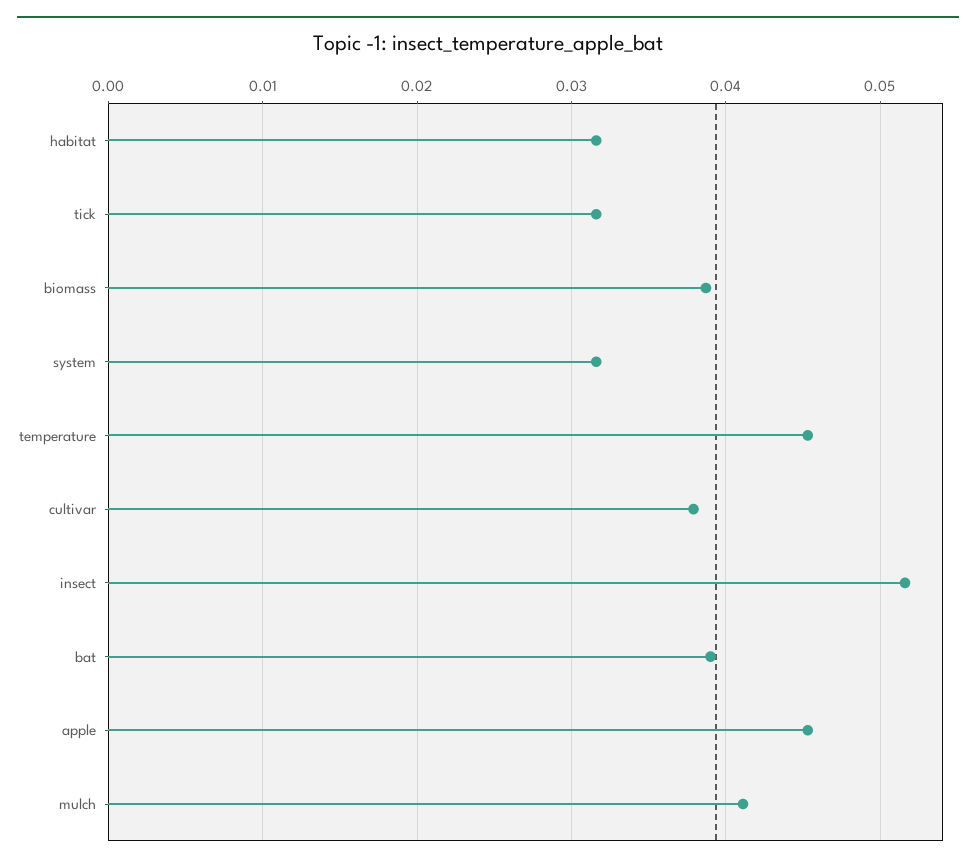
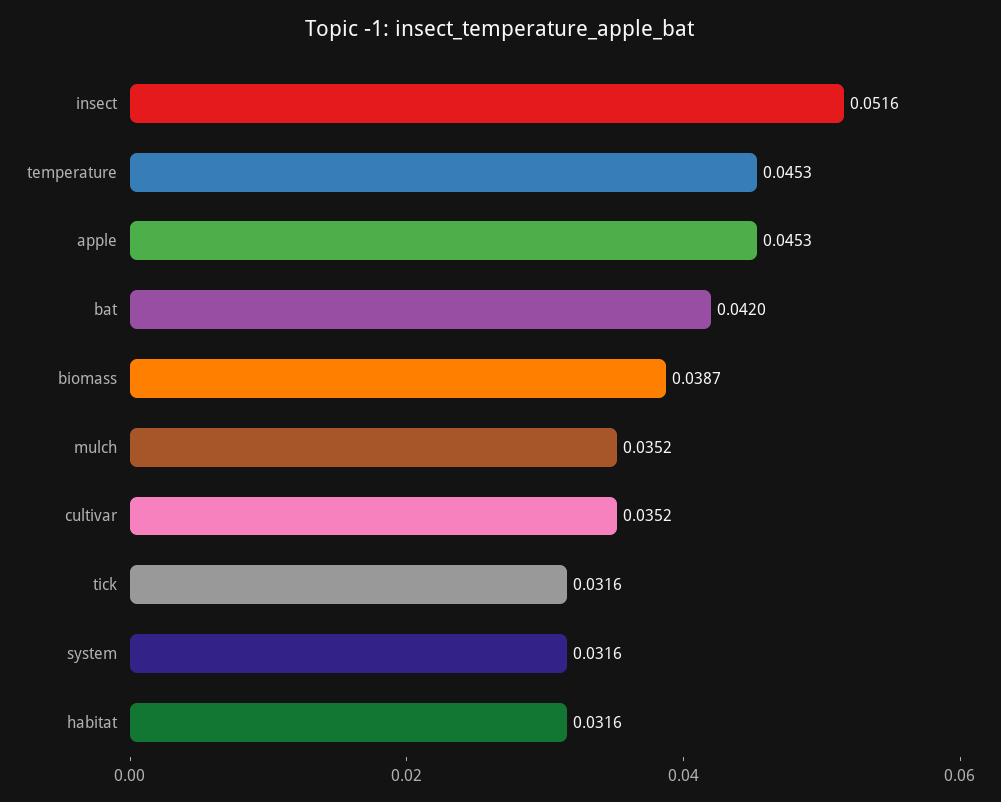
  {
    "habitat": 0.0316,
    "tick": 0.0316,
    "biomass": 0.0387,
    "system": 0.0316,
    "temperature": 0.0453,
-   "cultivar": 0.038,
+   "cultivar": 0.0352,
    "insect": 0.0516,
-   "bat": 0.039,
+   "bat": 0.042,
    "apple": 0.0453,
-   "mulch": 0.041
+   "mulch": 0.0352
  }

